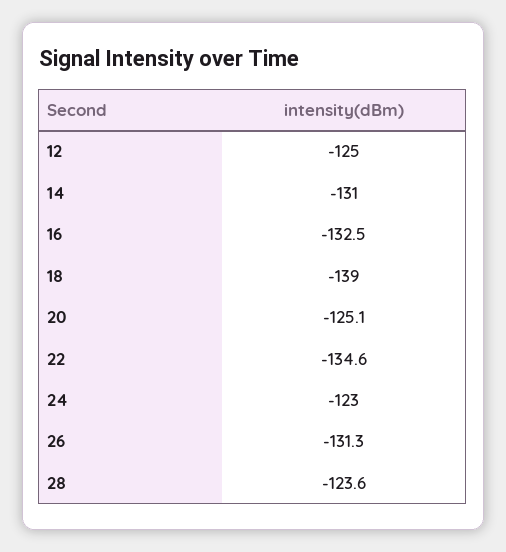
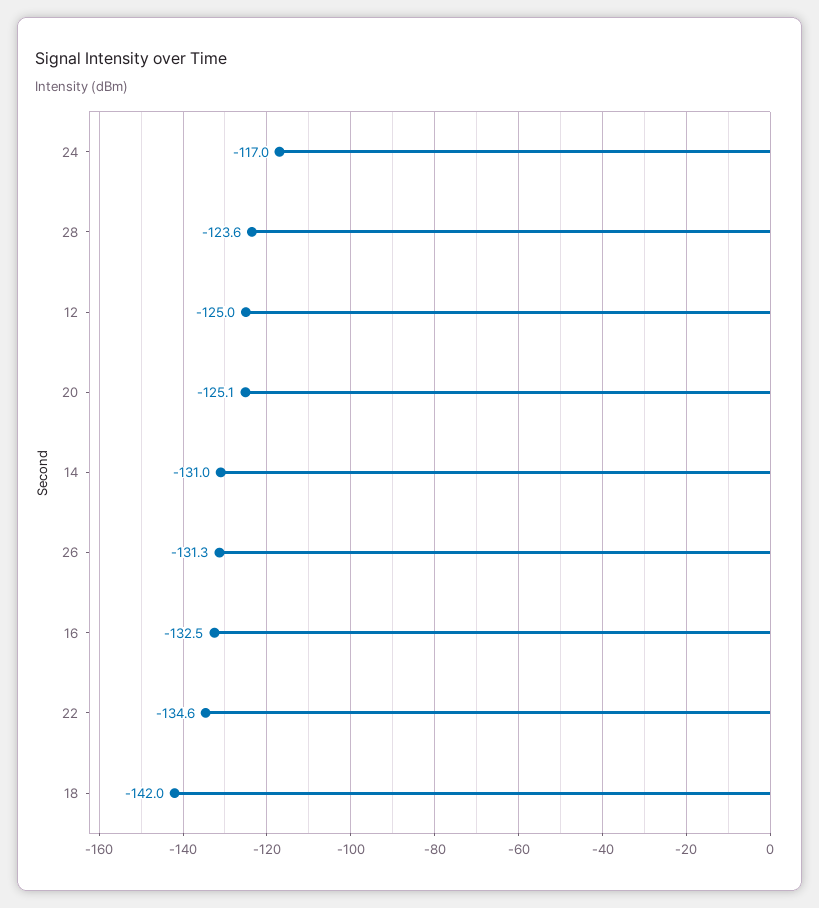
  {
    "12": -125,
    "14": -131,
    "16": -132.5,
-   "18": -139,
+   "18": -142,
    "20": -125.1,
    "22": -134.6,
-   "24": -123,
+   "24": -117,
    "26": -131.3,
    "28": -123.6
  }

